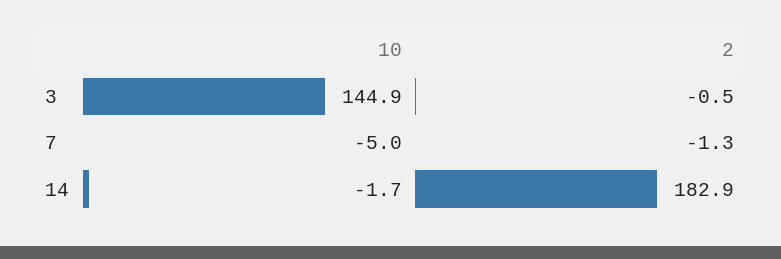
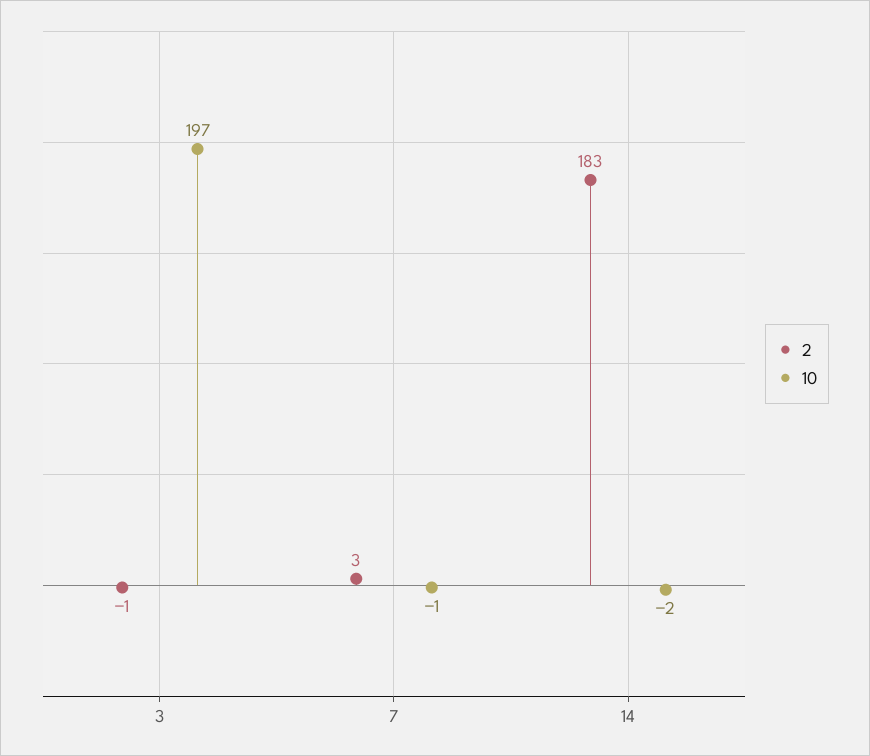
  {
    "10": {
-     "3": 144.9,
+     "3": 197,
-     "7": -5,
+     "7": -1,
      "14": -1.7
    },
    "2": {
      "3": -0.5,
-     "7": -1.3,
+     "7": 3,
      "14": 182.9
    }
  }

